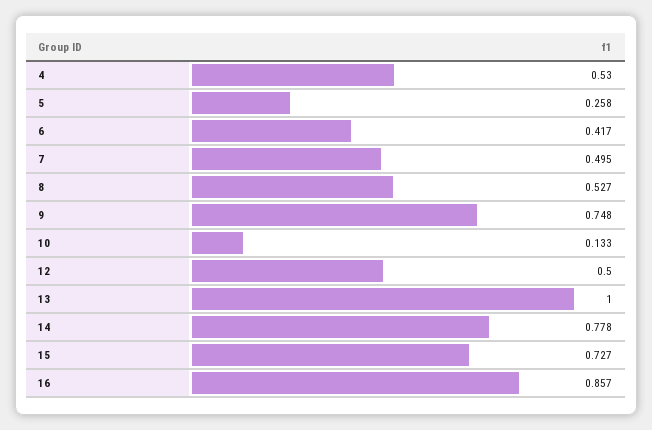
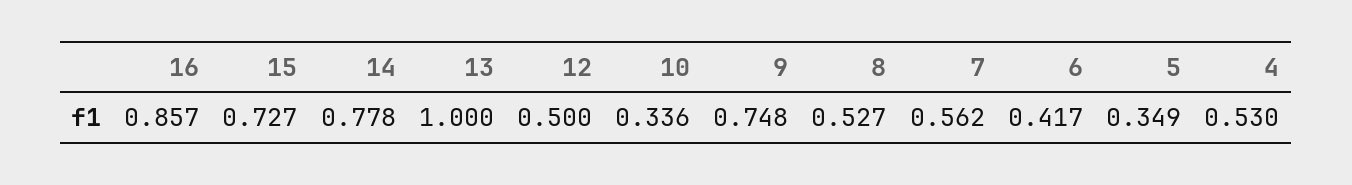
  {
    "4": 0.53,
-   "5": 0.258,
+   "5": 0.349,
    "6": 0.417,
-   "7": 0.495,
+   "7": 0.562,
    "8": 0.527,
    "9": 0.748,
-   "10": 0.133,
+   "10": 0.336,
    "12": 0.5,
    "13": 1,
    "14": 0.778,
    "15": 0.727,
    "16": 0.857
  }

